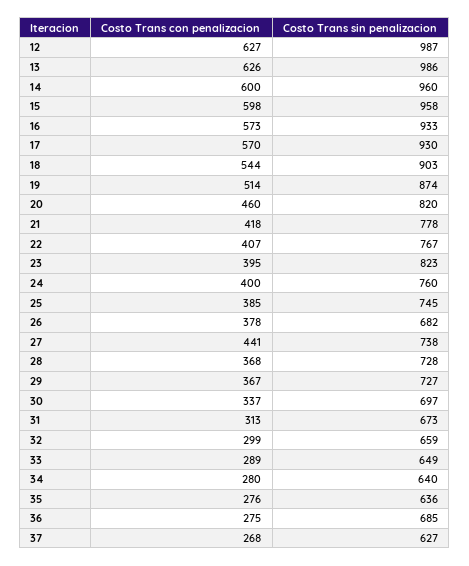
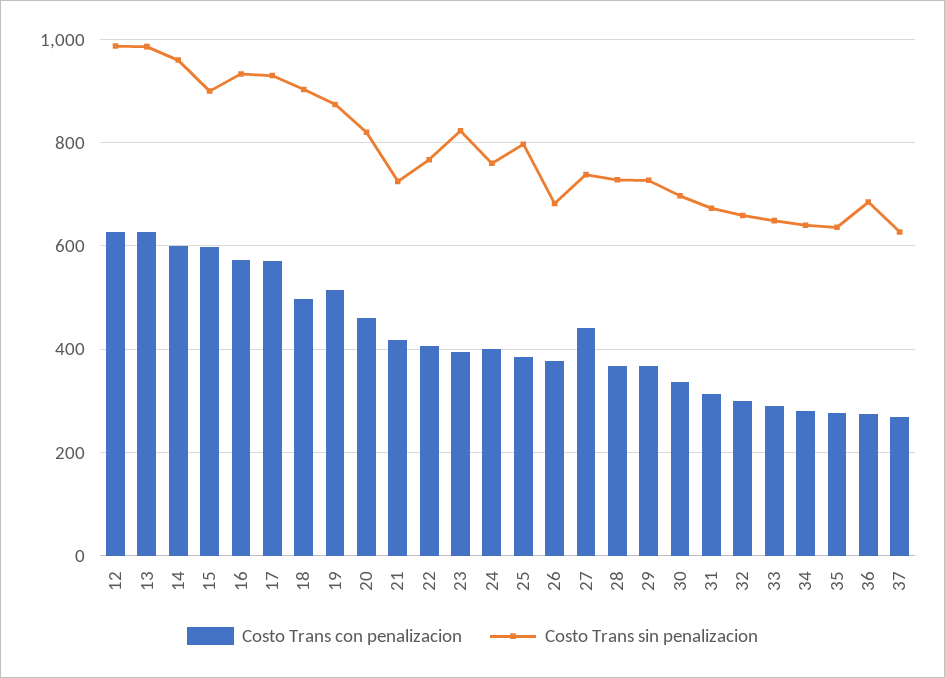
  {
    "Costo Trans con penalizacion": {
      "12": 627,
      "13": 626,
      "14": 600,
      "15": 598,
      "16": 573,
      "17": 570,
-     "18": 544,
+     "18": 500,
      "19": 514,
      "20": 460,
      "21": 418,
      "22": 407,
      "23": 395,
      "24": 400,
      "25": 385,
      "26": 378,
      "27": 441,
      "28": 368,
      "29": 367,
      "30": 337,
      "31": 313,
      "32": 299,
      "33": 289,
      "34": 280,
      "35": 276,
      "36": 275,
      "37": 268
    },
    "Costo Trans sin penalizacion": {
      "12": 987,
      "13": 986,
      "14": 960,
-     "15": 958,
+     "15": 900,
      "16": 933,
      "17": 930,
      "18": 903,
      "19": 874,
      "20": 820,
-     "21": 778,
+     "21": 720,
      "22": 767,
      "23": 823,
      "24": 760,
-     "25": 745,
+     "25": 800,
      "26": 682,
      "27": 738,
      "28": 728,
      "29": 727,
      "30": 697,
      "31": 673,
      "32": 659,
      "33": 649,
      "34": 640,
      "35": 636,
      "36": 685,
      "37": 627
    }
  }

